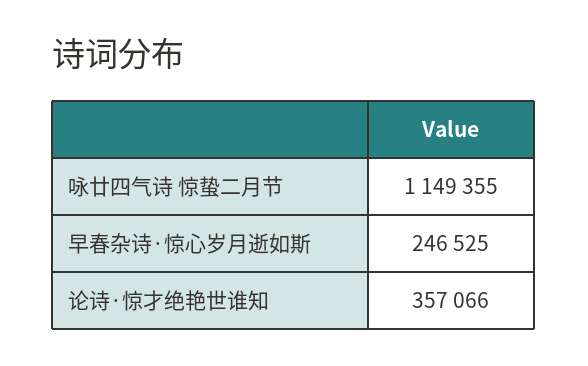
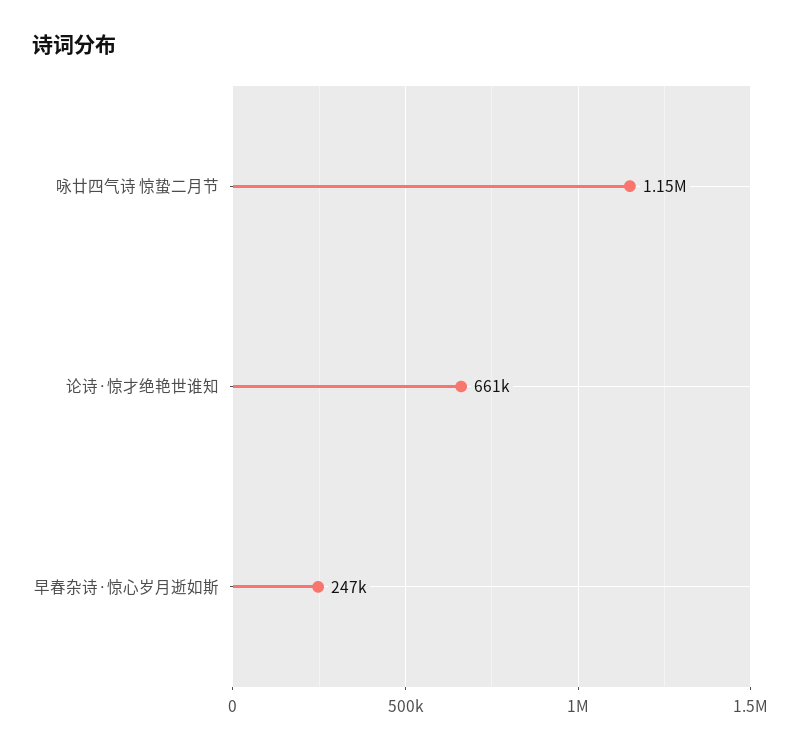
  {
    "咏廿四气诗 惊蛰二月节": 1149355,
    "早春杂诗·惊心岁月逝如斯": 246525,
-   "论诗·惊才绝艳世谁知": 357066
+   "论诗·惊才绝艳世谁知": 661000
  }

